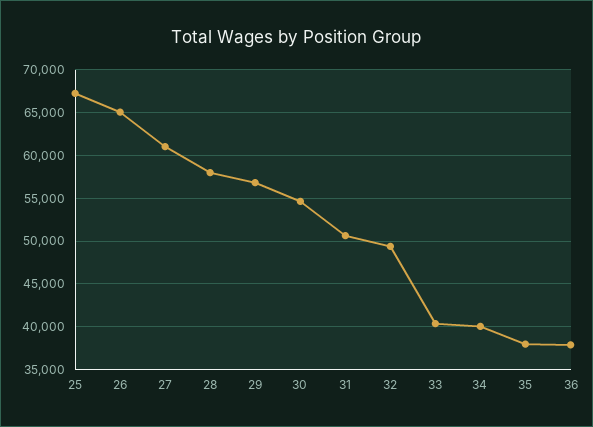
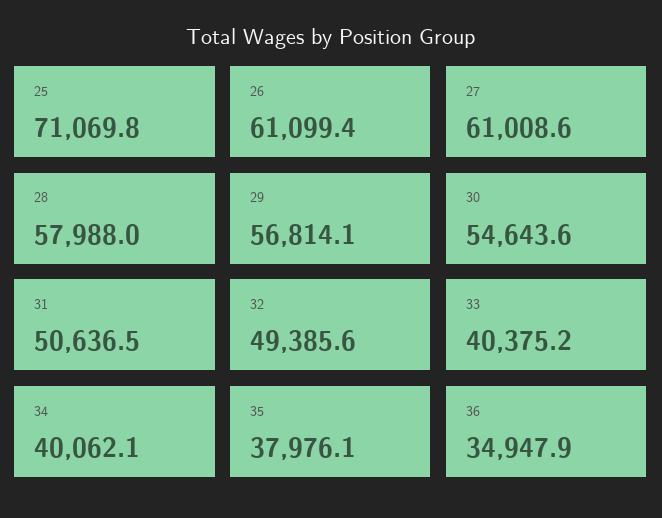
  {
-   "25": 67000,
+   "25": 71069.8,
-   "26": 65000,
+   "26": 61099.4,
    "27": 61008.6,
    "28": 57988,
    "29": 56814.1,
    "30": 54643.6,
    "31": 50636.5,
    "32": 49385.6,
    "33": 40375.2,
    "34": 40062.1,
    "35": 37976.1,
-   "36": 38000
+   "36": 34947.9
  }

